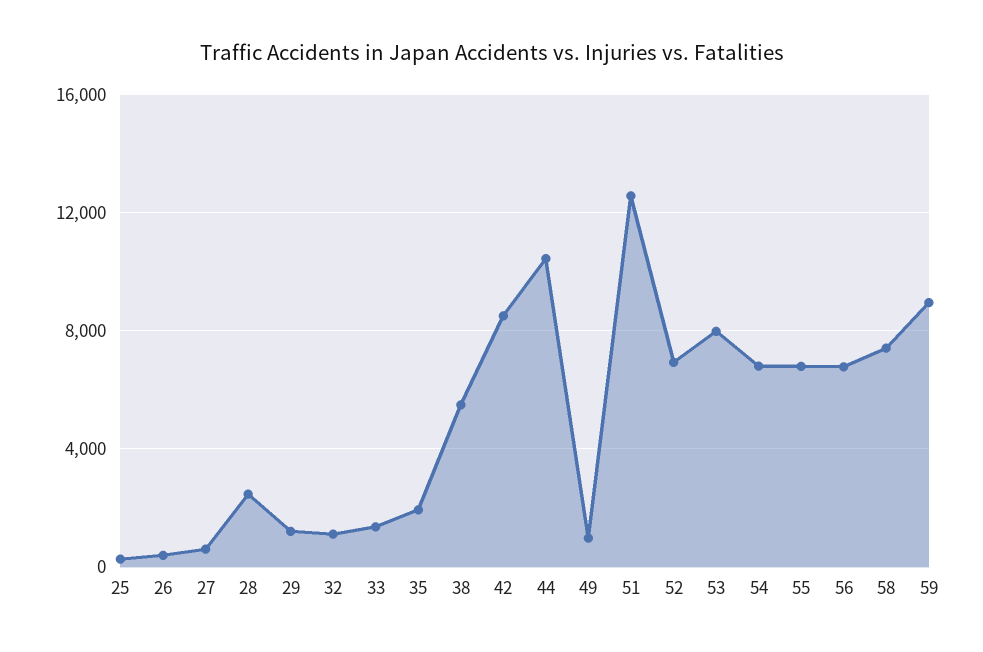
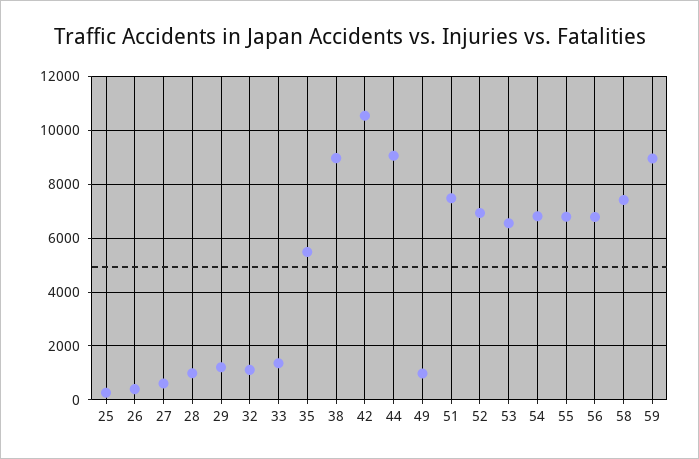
  {
    "25": 250,
    "26": 500,
    "27": 500,
-   "28": 2500,
+   "28": 1000,
    "29": 1250,
    "32": 1000,
    "33": 1250,
-   "35": 2000,
+   "35": 5500,
-   "38": 5500,
+   "38": 9000,
-   "42": 8500,
+   "42": 10500,
-   "44": 10500,
+   "44": 9000,
    "49": 1000,
-   "51": 12500,
+   "51": 7500,
    "52": 7000,
-   "53": 8000,
+   "53": 6500,
    "54": 6750,
    "55": 6750,
    "56": 6750,
    "58": 7500,
    "59": 9000
  }

